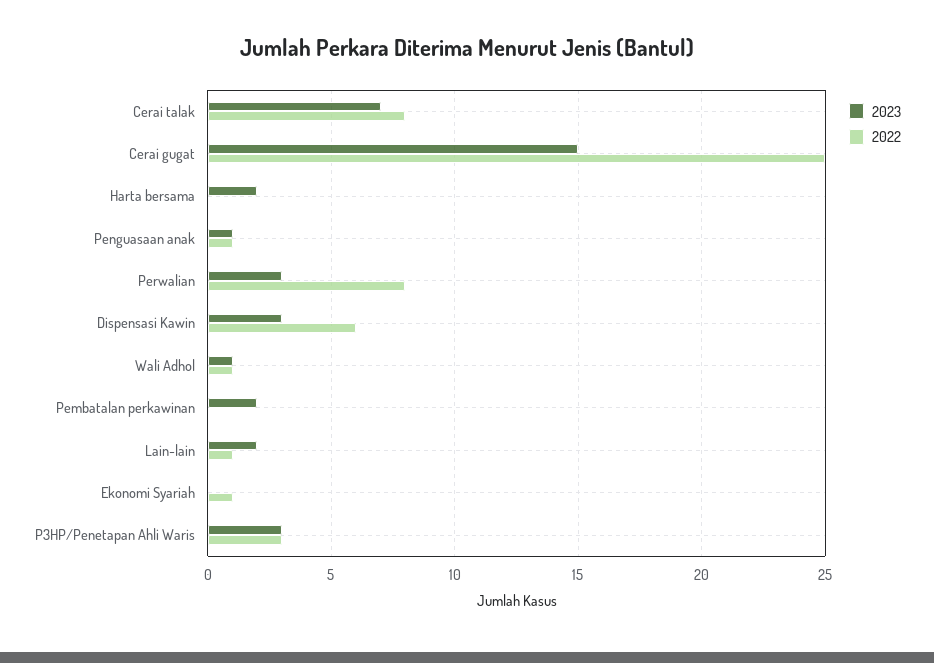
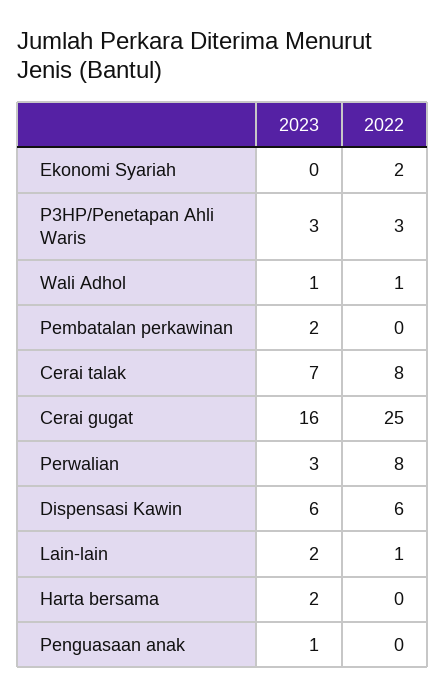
  {
    "2023": {
      "Cerai talak": 7,
-     "Cerai gugat": 15,
+     "Cerai gugat": 16,
      "Harta bersama": 2,
      "Penguasaan anak": 1,
      "Perwalian": 3,
-     "Dispensasi Kawin": 3,
+     "Dispensasi Kawin": 6,
      "Wali Adhol": 1,
      "Pembatalan perkawinan": 2,
      "Lain-lain": 2,
      "Ekonomi Syariah": 0,
      "P3HP/Penetapan Ahli Waris": 3
    },
    "2022": {
      "Cerai talak": 8,
      "Cerai gugat": 25,
      "Harta bersama": 0,
-     "Penguasaan anak": 1,
+     "Penguasaan anak": 0,
      "Perwalian": 8,
      "Dispensasi Kawin": 6,
      "Wali Adhol": 1,
      "Pembatalan perkawinan": 0,
      "Lain-lain": 1,
-     "Ekonomi Syariah": 1,
+     "Ekonomi Syariah": 2,
      "P3HP/Penetapan Ahli Waris": 3
    }
  }

